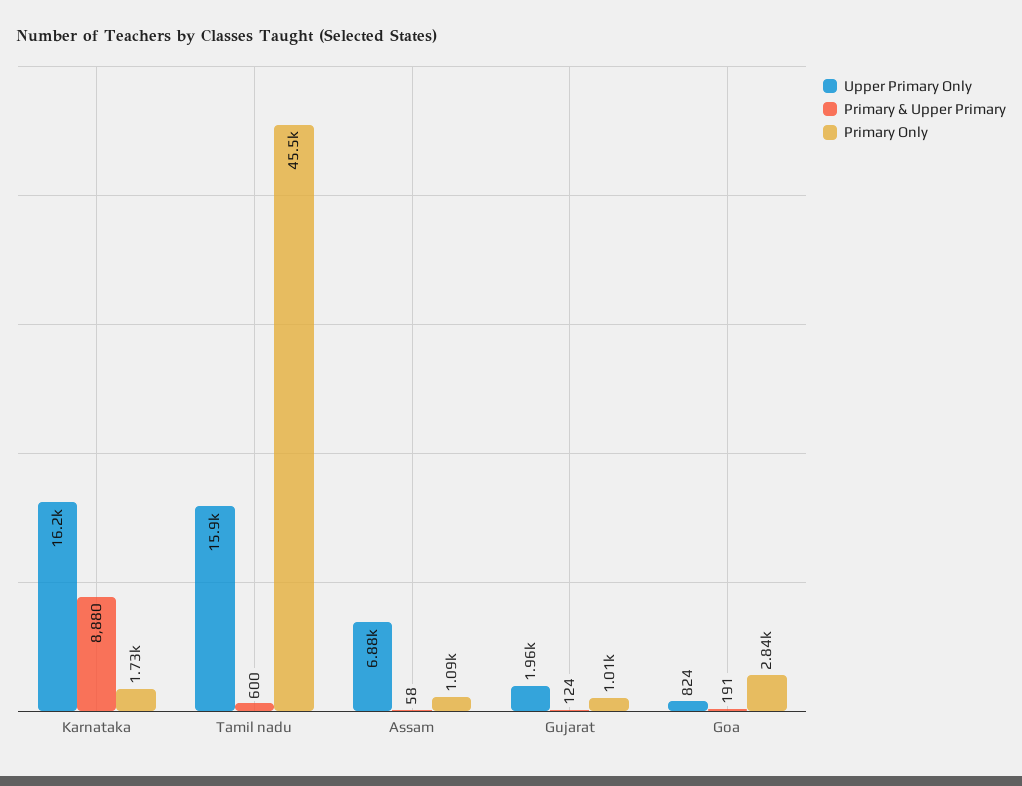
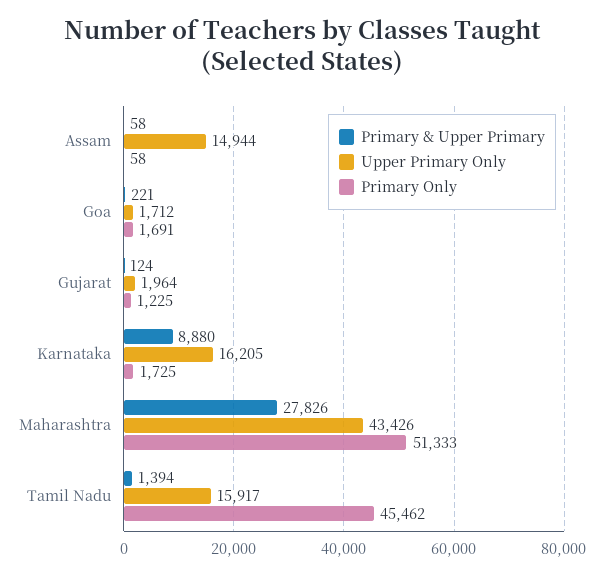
  {
    "Upper Primary Only": {
      "Karnataka": 16205,
      "Tamil nadu": 15917,
-     "Assam": 6880,
+     "Assam": 14944,
      "Gujarat": 1964,
-     "Goa": 824
+     "Goa": 1712,
+     "Maharashtra": 43426
    },
    "Primary & Upper Primary": {
      "Karnataka": 8880,
-     "Tamil nadu": 600,
+     "Tamil nadu": 1394,
      "Assam": 58,
      "Gujarat": 124,
-     "Goa": 191
+     "Goa": 221,
+     "Maharashtra": 27826
    },
    "Primary Only": {
      "Karnataka": 1725,
      "Tamil nadu": 45462,
-     "Assam": 1090,
+     "Assam": 58,
-     "Gujarat": 1010,
+     "Gujarat": 1225,
-     "Goa": 2840
+     "Goa": 1691,
+     "Maharashtra": 51333
    }
  }

